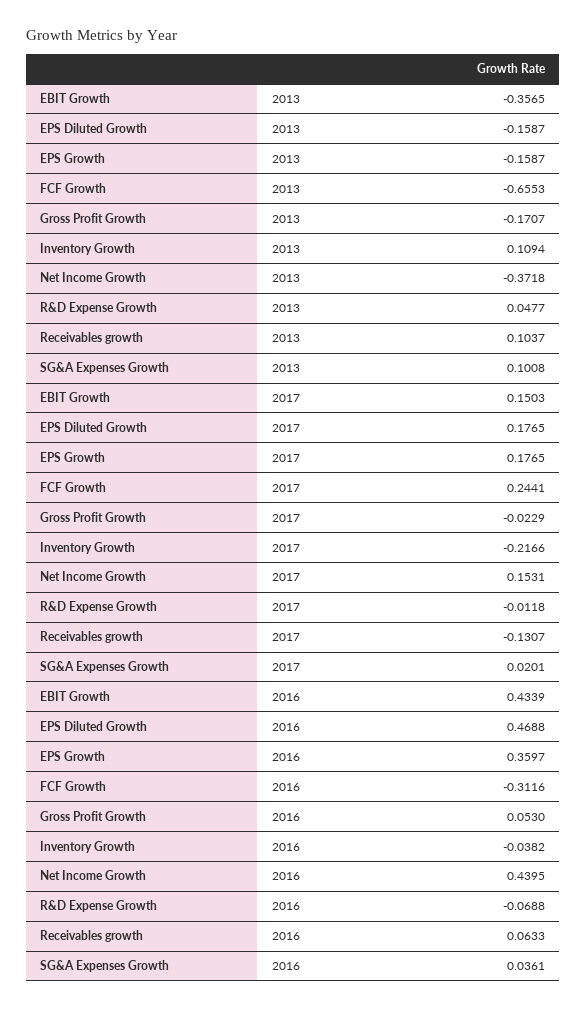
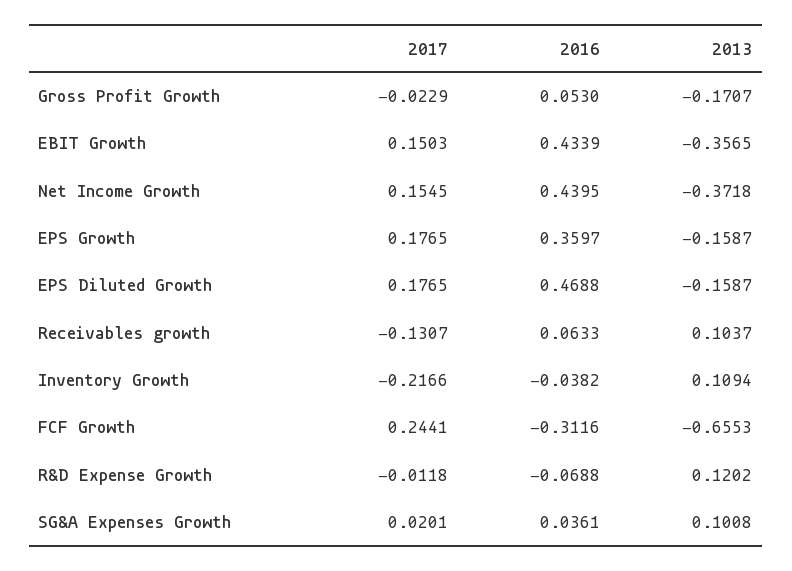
  {
    "EBIT Growth": {
      "2013": -0.3565,
      "2017": 0.1503,
      "2016": 0.4339
    },
    "EPS Diluted Growth": {
      "2013": -0.1587,
      "2017": 0.1765,
      "2016": 0.4688
    },
    "EPS Growth": {
      "2013": -0.1587,
      "2017": 0.1765,
      "2016": 0.3597
    },
    "FCF Growth": {
      "2013": -0.6553,
      "2017": 0.2441,
      "2016": -0.3116
    },
    "Gross Profit Growth": {
      "2013": -0.1707,
      "2017": -0.0229,
      "2016": 0.053
    },
    "Inventory Growth": {
      "2013": 0.1094,
      "2017": -0.2166,
      "2016": -0.0382
    },
    "Net Income Growth": {
      "2013": -0.3718,
-     "2017": 0.1531,
+     "2017": 0.1545,
      "2016": 0.4395
    },
    "R&D Expense Growth": {
-     "2013": 0.0477,
+     "2013": 0.1202,
      "2017": -0.0118,
      "2016": -0.0688
    },
    "Receivables growth": {
      "2013": 0.1037,
      "2017": -0.1307,
      "2016": 0.0633
    },
    "SG&A Expenses Growth": {
      "2013": 0.1008,
      "2017": 0.0201,
      "2016": 0.0361
    }
  }

